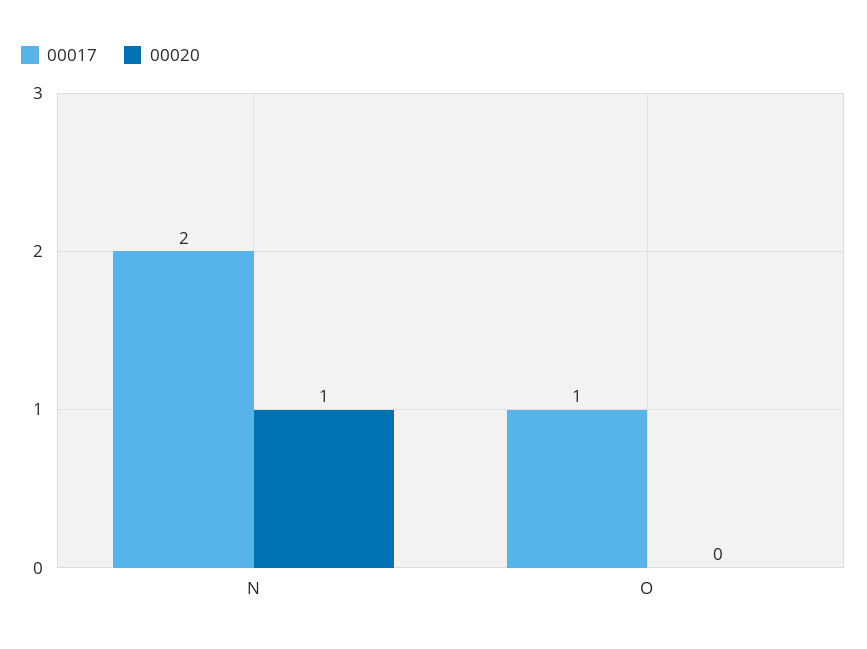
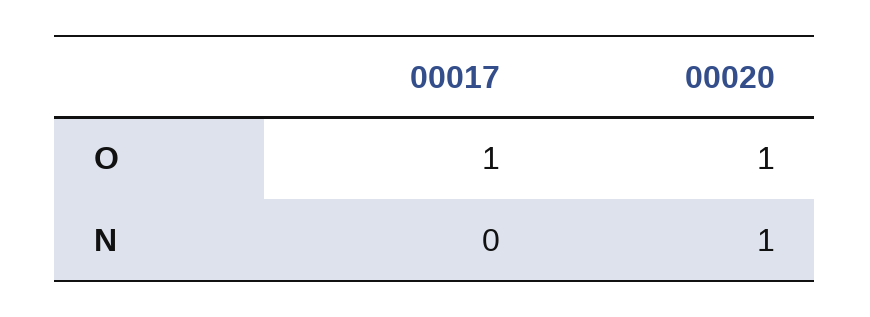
  {
    "00017": {
-     "N": 2,
+     "N": 0,
      "O": 1
    },
    "00020": {
      "N": 1,
-     "O": 0
+     "O": 1
    }
  }

